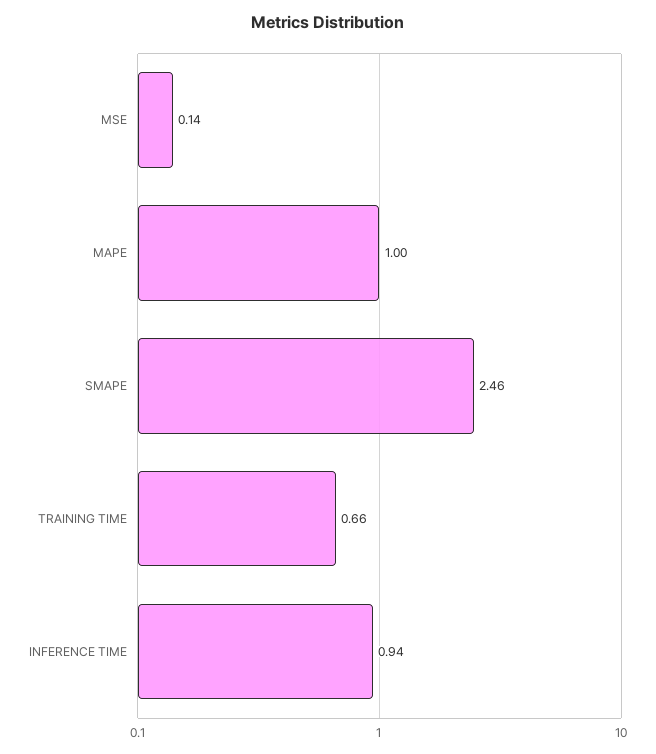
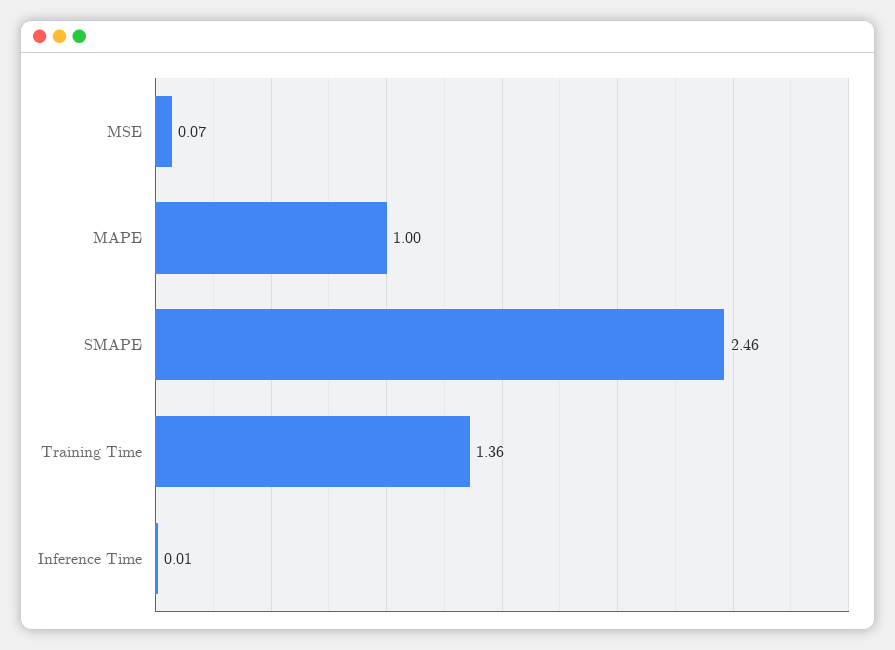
  {
-   "MSE": 0.14,
+   "MSE": 0.07,
    "MAPE": 1,
    "SMAPE": 2.46,
-   "TRAINING TIME": 0.66,
+   "TRAINING TIME": 1.36,
-   "INFERENCE TIME": 0.94
+   "INFERENCE TIME": 0.01
  }

